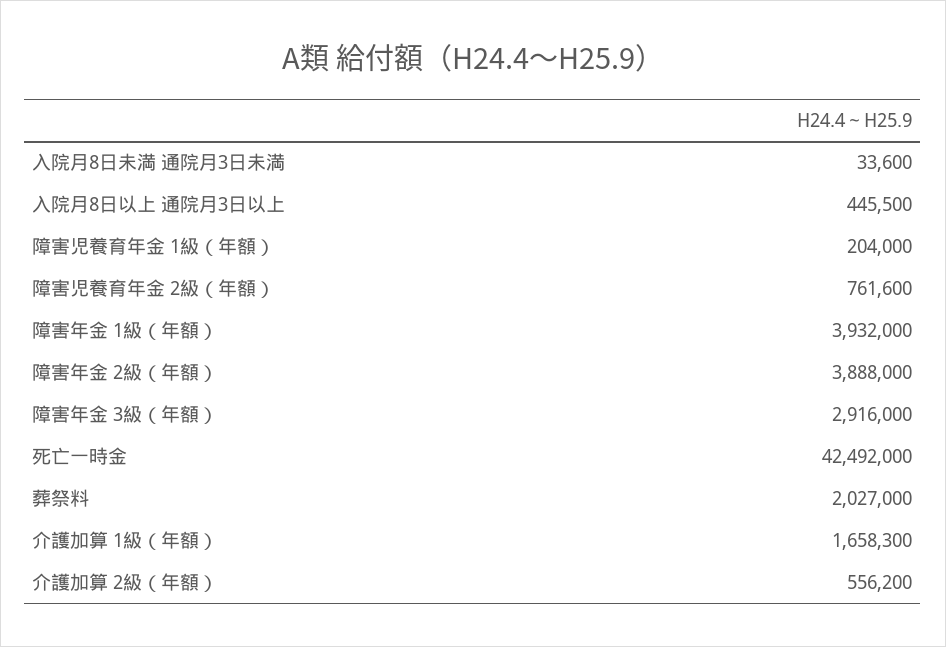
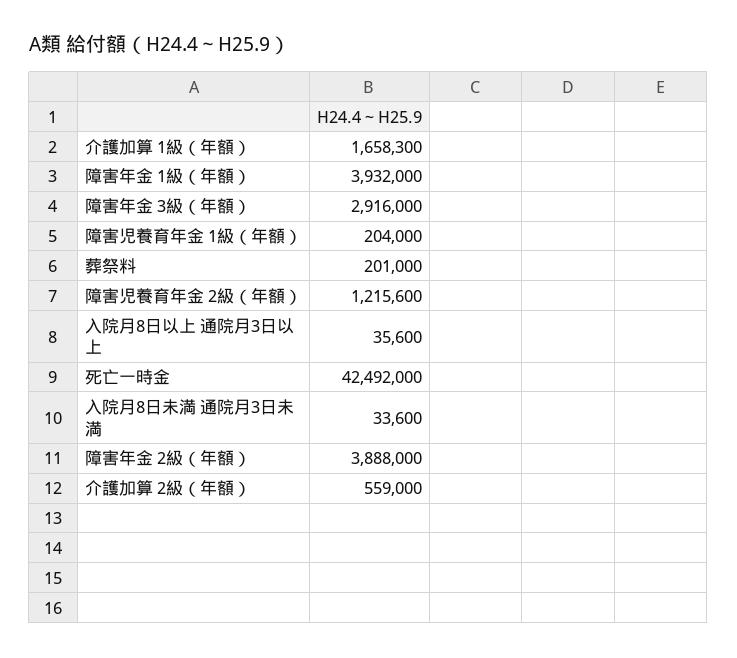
  {
    "入院月8日未満 通院月3日未満": 33600,
-   "入院月8日以上 通院月3日以上": 445500,
+   "入院月8日以上 通院月3日以上": 35600,
    "障害児養育年金 1級（年額）": 204000,
-   "障害児養育年金 2級（年額）": 761600,
+   "障害児養育年金 2級（年額）": 1215600,
    "障害年金 1級（年額）": 3932000,
    "障害年金 2級（年額）": 3888000,
    "障害年金 3級（年額）": 2916000,
    "死亡一時金": 42492000,
-   "葬祭料": 2027000,
+   "葬祭料": 201000,
    "介護加算 1級（年額）": 1658300,
-   "介護加算 2級（年額）": 556200
+   "介護加算 2級（年額）": 559000
  }

